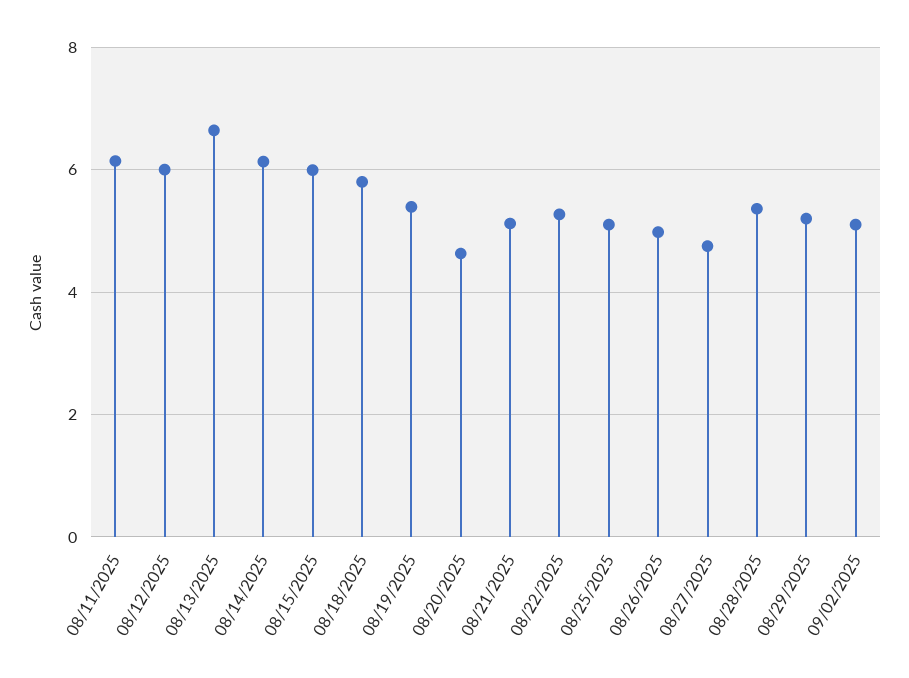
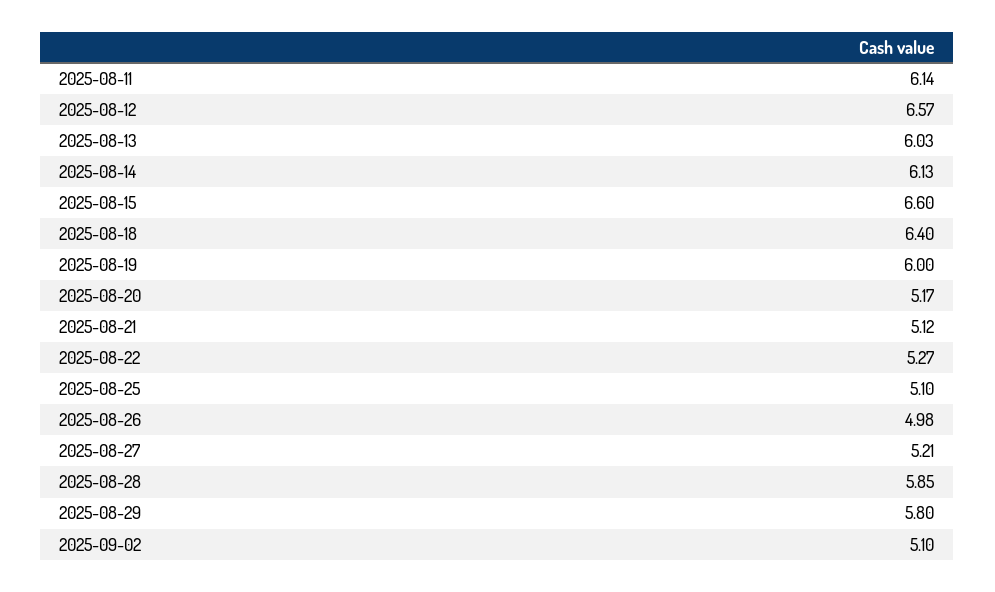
  {
    "08/11/2025": 6.14,
-   "08/12/2025": 6,
+   "08/12/2025": 6.57,
-   "08/13/2025": 6.6,
+   "08/13/2025": 6.03,
    "08/14/2025": 6.13,
-   "08/15/2025": 6,
+   "08/15/2025": 6.6,
-   "08/18/2025": 5.8,
+   "08/18/2025": 6.4,
-   "08/19/2025": 5.4,
+   "08/19/2025": 6,
-   "08/20/2025": 4.6,
+   "08/20/2025": 5.17,
    "08/21/2025": 5.12,
    "08/22/2025": 5.27,
    "08/25/2025": 5.1,
    "08/26/2025": 4.98,
-   "08/27/2025": 4.8,
+   "08/27/2025": 5.21,
-   "08/28/2025": 5.4,
+   "08/28/2025": 5.85,
-   "08/29/2025": 5.2,
+   "08/29/2025": 5.8,
    "09/02/2025": 5.1
  }

